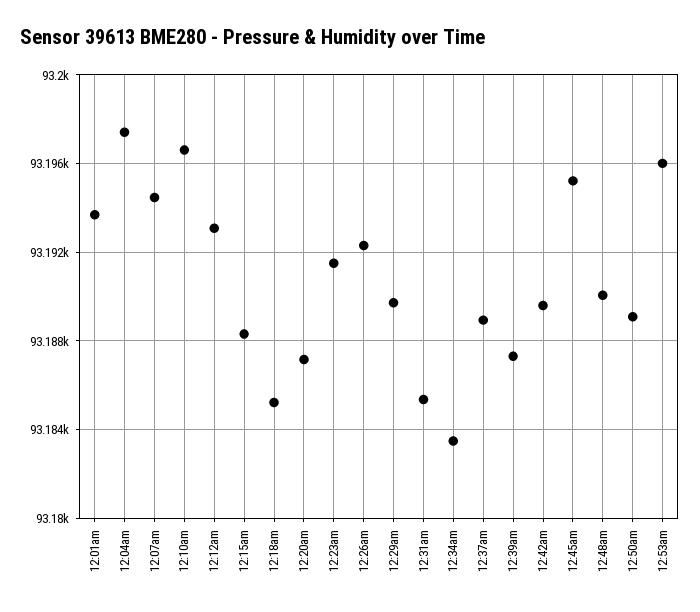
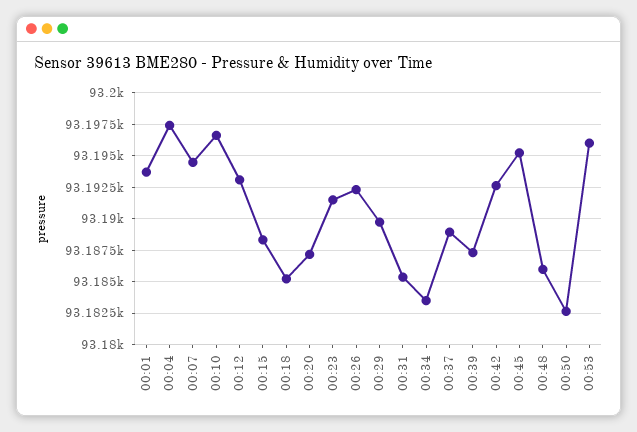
  {
    "12:01am": 93193.5,
    "12:04am": 93197.5,
    "12:07am": 93194.5,
    "12:10am": 93196.5,
    "12:12am": 93193,
    "12:15am": 93188.5,
    "12:18am": 93185,
    "12:20am": 93187,
    "12:23am": 93191.5,
    "12:26am": 93192.5,
    "12:29am": 93189.5,
    "12:31am": 93185.5,
    "12:34am": 93183.5,
    "12:37am": 93189,
    "12:39am": 93187.5,
-   "12:42am": 93189.5,
+   "12:42am": 93192.5,
    "12:45am": 93195,
-   "12:48am": 93190,
+   "12:48am": 93186,
-   "12:50am": 93189,
+   "12:50am": 93182.5,
    "12:53am": 93196
  }

